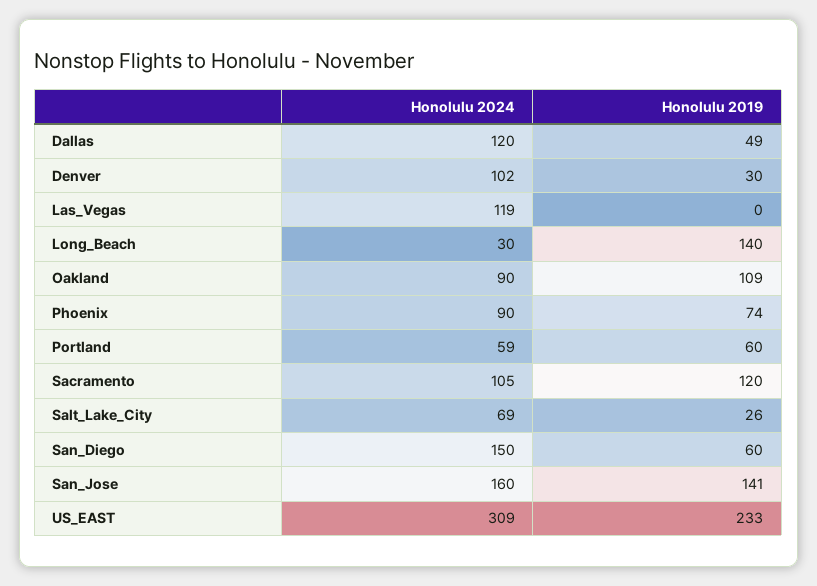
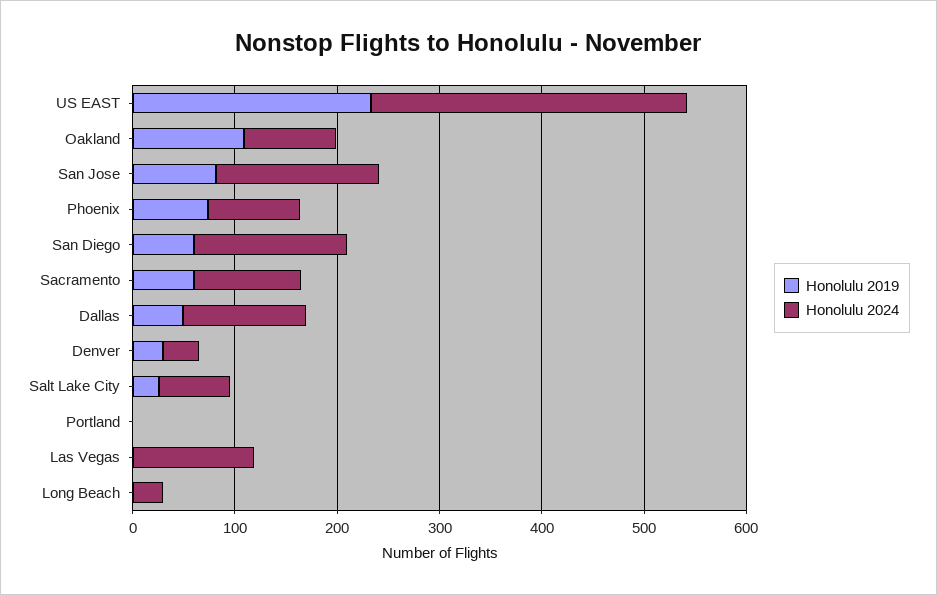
  {
    "Honolulu 2024": {
      "Dallas": 120,
-     "Denver": 102,
+     "Denver": 40,
      "Las_Vegas": 119,
      "Long_Beach": 30,
      "Oakland": 90,
      "Phoenix": 90,
-     "Portland": 59,
+     "Portland": 0,
      "Sacramento": 105,
      "Salt_Lake_City": 69,
      "San_Diego": 150,
      "San_Jose": 160,
      "US_EAST": 309
    },
    "Honolulu 2019": {
      "Dallas": 49,
      "Denver": 30,
      "Las_Vegas": 0,
-     "Long_Beach": 140,
+     "Long_Beach": 0,
      "Oakland": 109,
      "Phoenix": 74,
-     "Portland": 60,
+     "Portland": 0,
-     "Sacramento": 120,
+     "Sacramento": 60,
      "Salt_Lake_City": 26,
      "San_Diego": 60,
-     "San_Jose": 141,
+     "San_Jose": 80,
      "US_EAST": 233
    }
  }

